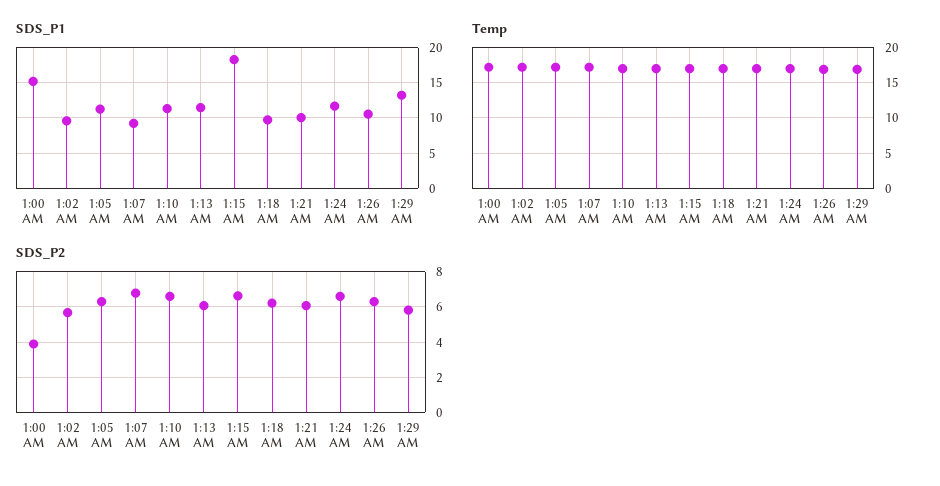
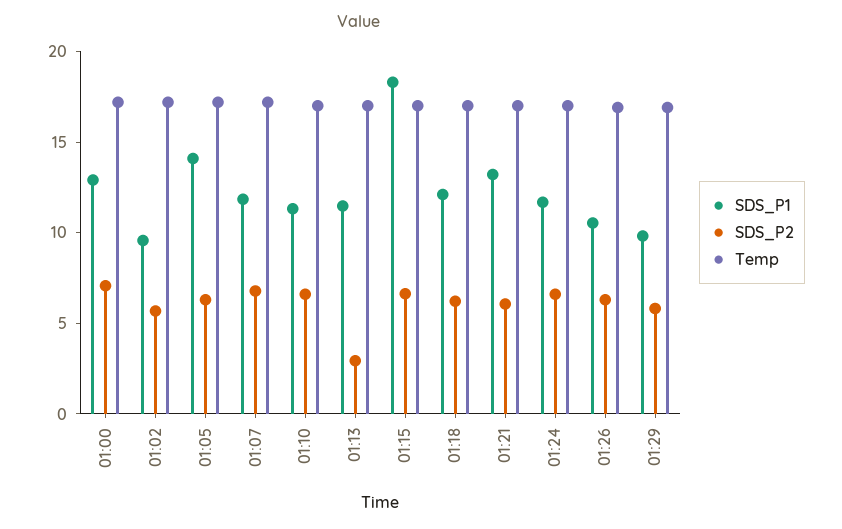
  {
    "SDS_P1": {
-     "1:00 AM": 15,
+     "1:00 AM": 13,
      "1:02 AM": 10,
-     "1:05 AM": 11,
+     "1:05 AM": 14,
-     "1:07 AM": 9,
+     "1:07 AM": 12,
      "1:10 AM": 11,
      "1:13 AM": 11,
      "1:15 AM": 18,
-     "1:18 AM": 10,
+     "1:18 AM": 12,
-     "1:21 AM": 10,
+     "1:21 AM": 13,
      "1:24 AM": 12,
      "1:26 AM": 11,
-     "1:29 AM": 13
+     "1:29 AM": 10
    },
    "Temp": {
      "1:00 AM": 17,
      "1:02 AM": 17,
      "1:05 AM": 17,
      "1:07 AM": 17,
      "1:10 AM": 17,
      "1:13 AM": 17,
      "1:15 AM": 17,
      "1:18 AM": 17,
      "1:21 AM": 17,
      "1:24 AM": 17,
      "1:26 AM": 17,
      "1:29 AM": 17
    },
    "SDS_P2": {
-     "1:00 AM": 4,
+     "1:00 AM": 7,
      "1:02 AM": 5.5,
      "1:05 AM": 6.5,
      "1:07 AM": 7,
      "1:10 AM": 6.5,
-     "1:13 AM": 6,
+     "1:13 AM": 3,
      "1:15 AM": 6.5,
      "1:18 AM": 6,
      "1:21 AM": 6,
      "1:24 AM": 6.5,
      "1:26 AM": 6.5,
      "1:29 AM": 6
    }
  }

